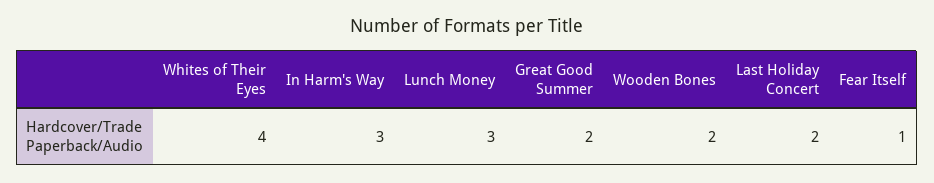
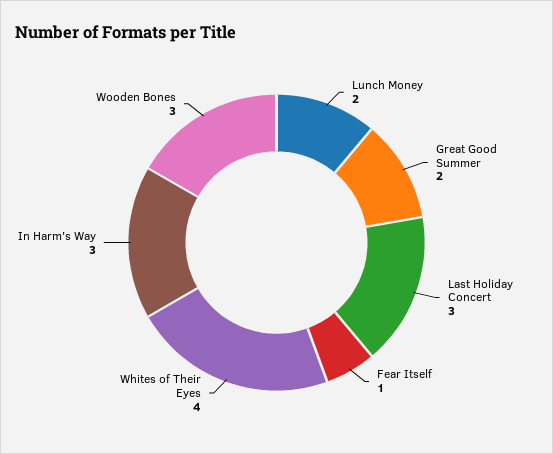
  {
    "Whites of Their Eyes": 4,
    "In Harm's Way": 3,
-   "Lunch Money": 3,
+   "Lunch Money": 2,
    "Great Good Summer": 2,
-   "Wooden Bones": 2,
+   "Wooden Bones": 3,
-   "Last Holiday Concert": 2,
+   "Last Holiday Concert": 3,
    "Fear Itself": 1
  }

